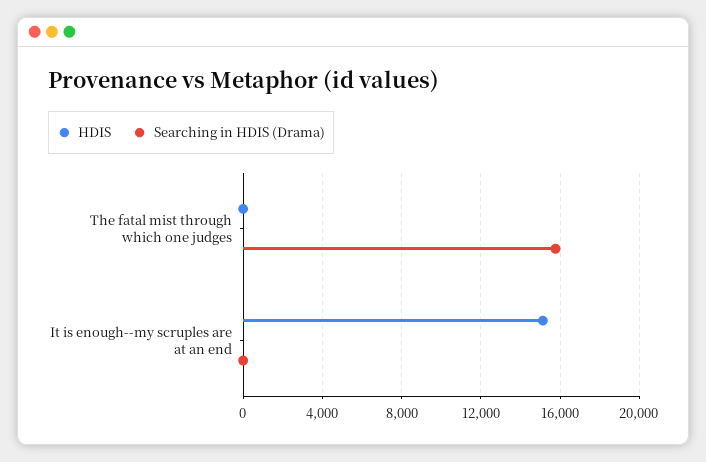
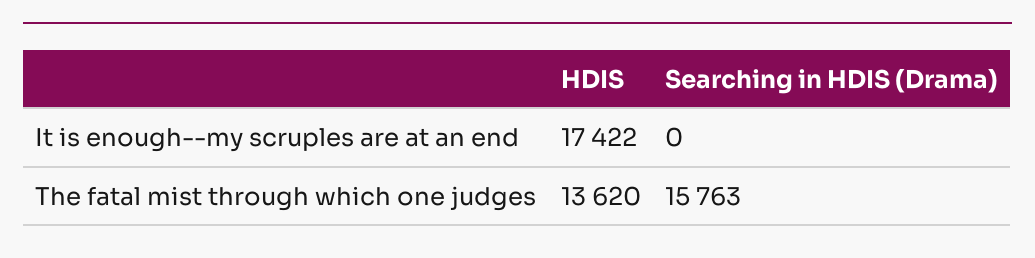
  {
    "HDIS": {
-     "The fatal mist through which one judges": 0,
+     "The fatal mist through which one judges": 13620,
-     "It is enough--my scruples are at an end": 15000
+     "It is enough--my scruples are at an end": 17422
    },
    "Searching in HDIS (Drama)": {
      "The fatal mist through which one judges": 15763,
      "It is enough--my scruples are at an end": 0
    }
  }

